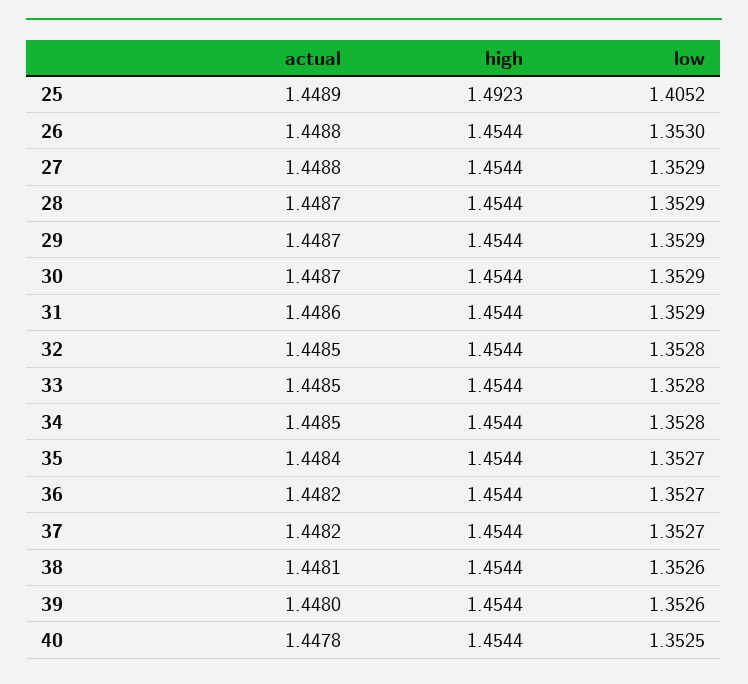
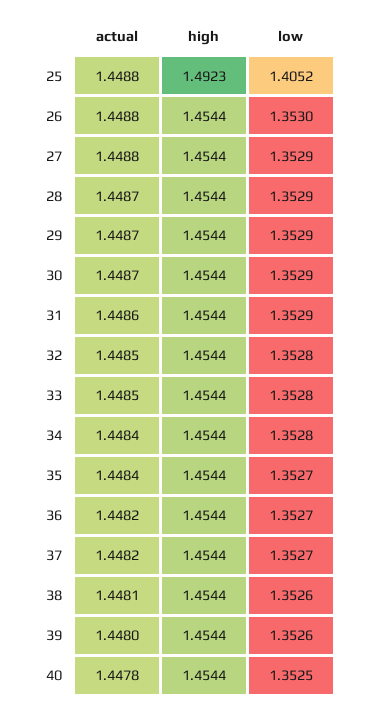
  {
    "actual": {
-     "25": 1.4489,
+     "25": 1.4488,
      "26": 1.4488,
      "27": 1.4488,
      "28": 1.4487,
      "29": 1.4487,
      "30": 1.4487,
      "31": 1.4486,
      "32": 1.4485,
      "33": 1.4485,
-     "34": 1.4485,
+     "34": 1.4484,
      "35": 1.4484,
      "36": 1.4482,
      "37": 1.4482,
      "38": 1.4481,
      "39": 1.448,
      "40": 1.4478
    },
    "high": {
      "25": 1.4923,
      "26": 1.4544,
      "27": 1.4544,
      "28": 1.4544,
      "29": 1.4544,
      "30": 1.4544,
      "31": 1.4544,
      "32": 1.4544,
      "33": 1.4544,
      "34": 1.4544,
      "35": 1.4544,
      "36": 1.4544,
      "37": 1.4544,
      "38": 1.4544,
      "39": 1.4544,
      "40": 1.4544
    },
    "low": {
      "25": 1.4052,
      "26": 1.353,
      "27": 1.3529,
      "28": 1.3529,
      "29": 1.3529,
      "30": 1.3529,
      "31": 1.3529,
      "32": 1.3528,
      "33": 1.3528,
      "34": 1.3528,
      "35": 1.3527,
      "36": 1.3527,
      "37": 1.3527,
      "38": 1.3526,
      "39": 1.3526,
      "40": 1.3525
    }
  }

